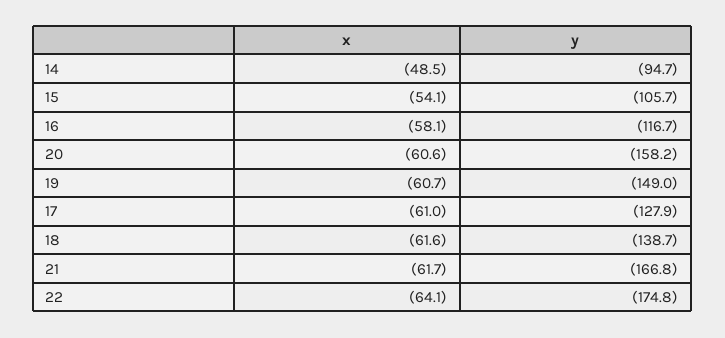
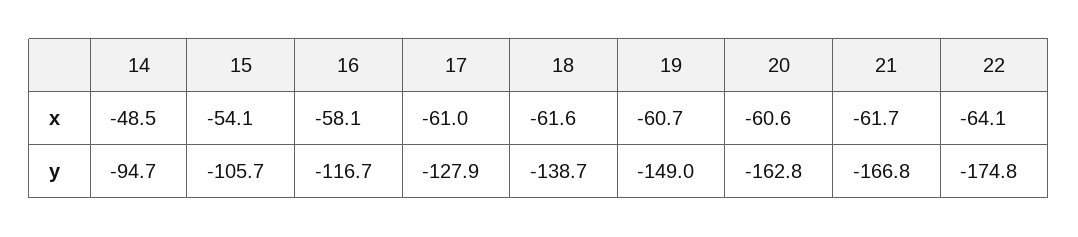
  {
    "x": {
      "14": -48.5,
      "15": -54.1,
      "16": -58.1,
      "20": -60.6,
      "19": -60.7,
      "17": -61,
      "18": -61.6,
      "21": -61.7,
      "22": -64.1
    },
    "y": {
      "14": -94.7,
      "15": -105.7,
      "16": -116.7,
-     "20": -158.2,
+     "20": -162.8,
      "19": -149,
      "17": -127.9,
      "18": -138.7,
      "21": -166.8,
      "22": -174.8
    }
  }

